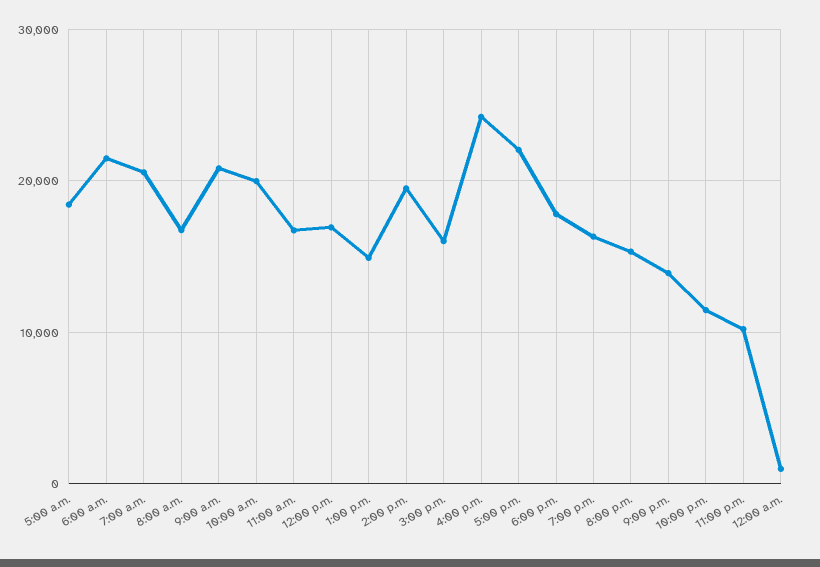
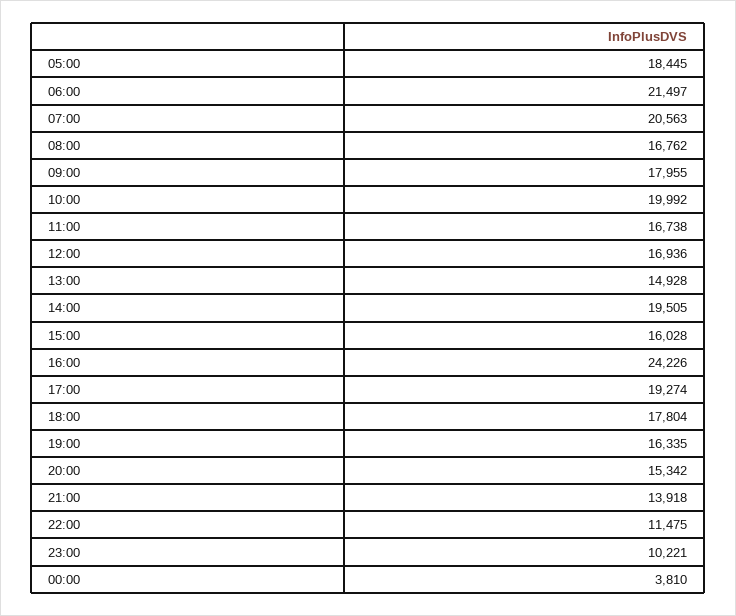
  {
    "5:00 a.m.": 18445,
    "6:00 a.m.": 21497,
    "7:00 a.m.": 20563,
    "8:00 a.m.": 16762,
-   "9:00 a.m.": 21000,
+   "9:00 a.m.": 17955,
    "10:00 a.m.": 19992,
    "11:00 a.m.": 16738,
    "12:00 p.m.": 16936,
    "1:00 p.m.": 14928,
    "2:00 p.m.": 19505,
    "3:00 p.m.": 16028,
    "4:00 p.m.": 24226,
-   "5:00 p.m.": 22000,
+   "5:00 p.m.": 19274,
    "6:00 p.m.": 17804,
    "7:00 p.m.": 16335,
    "8:00 p.m.": 15342,
    "9:00 p.m.": 13918,
    "10:00 p.m.": 11475,
    "11:00 p.m.": 10221,
-   "12:00 a.m.": 1000
+   "12:00 a.m.": 3810
  }

